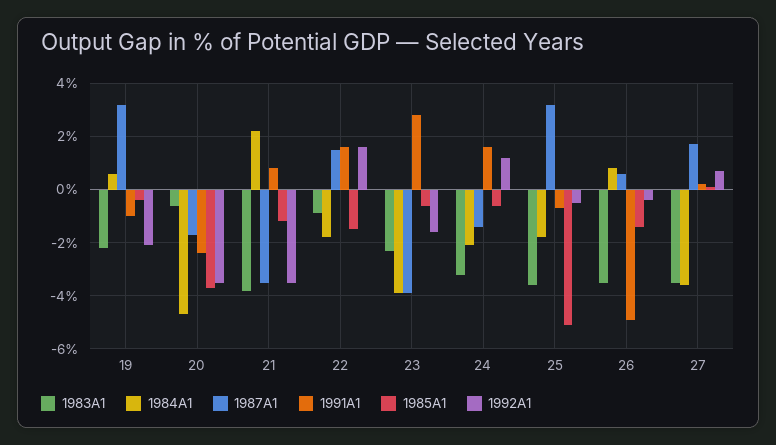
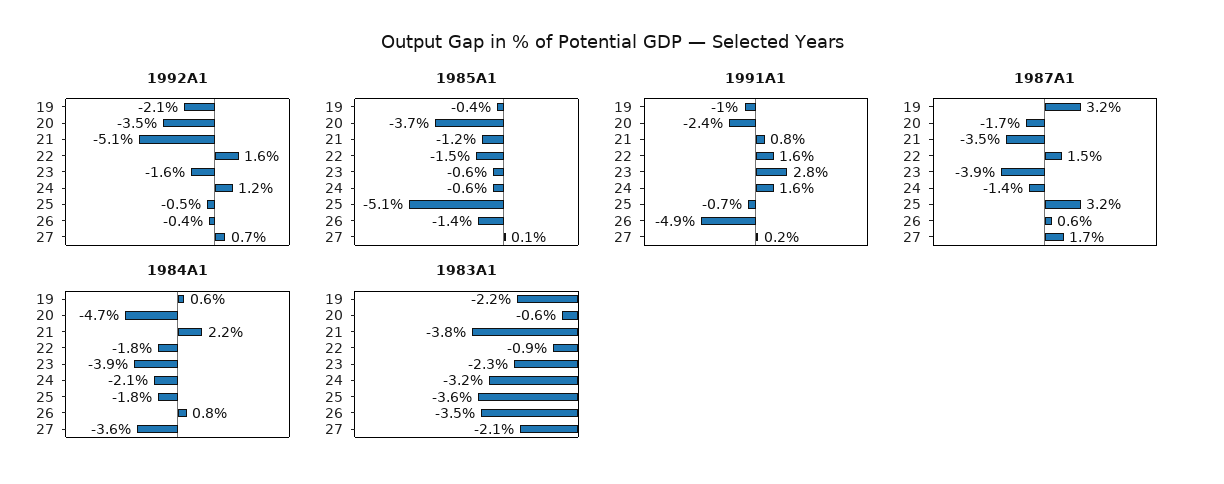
  {
    "1983A1": {
      "19": -2.2,
      "20": -0.6,
      "21": -3.8,
      "22": -0.9,
      "23": -2.3,
      "24": -3.2,
      "25": -3.6,
      "26": -3.5,
-     "27": -3.5
+     "27": -2.1
    },
    "1984A1": {
      "19": 0.6,
      "20": -4.7,
      "21": 2.2,
      "22": -1.8,
      "23": -3.9,
      "24": -2.1,
      "25": -1.8,
      "26": 0.8,
      "27": -3.6
    },
    "1987A1": {
      "19": 3.2,
      "20": -1.7,
      "21": -3.5,
      "22": 1.5,
      "23": -3.9,
      "24": -1.4,
      "25": 3.2,
      "26": 0.6,
      "27": 1.7
    },
    "1991A1": {
      "19": -1,
      "20": -2.4,
      "21": 0.8,
      "22": 1.6,
      "23": 2.8,
      "24": 1.6,
      "25": -0.7,
      "26": -4.9,
      "27": 0.2
    },
    "1985A1": {
      "19": -0.4,
      "20": -3.7,
      "21": -1.2,
      "22": -1.5,
      "23": -0.6,
      "24": -0.6,
      "25": -5.1,
      "26": -1.4,
      "27": 0.1
    },
    "1992A1": {
      "19": -2.1,
      "20": -3.5,
-     "21": -3.5,
+     "21": -5.1,
      "22": 1.6,
      "23": -1.6,
      "24": 1.2,
      "25": -0.5,
      "26": -0.4,
      "27": 0.7
    }
  }

